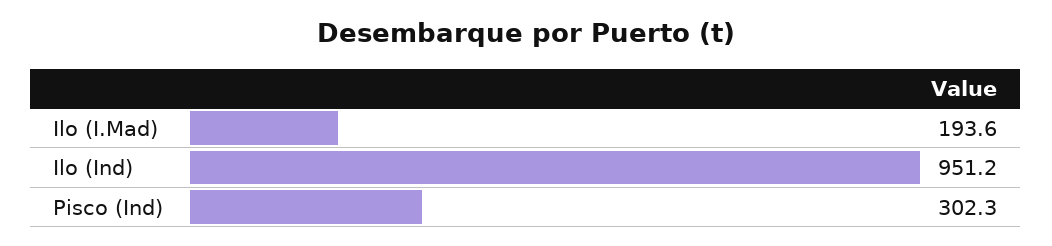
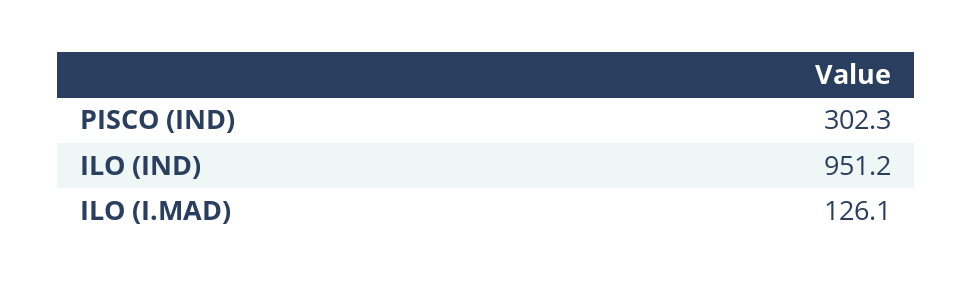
  {
-   "Ilo (I.Mad)": 193.6,
+   "Ilo (I.Mad)": 126.1,
    "Ilo (Ind)": 951.2,
    "Pisco (Ind)": 302.3
  }

